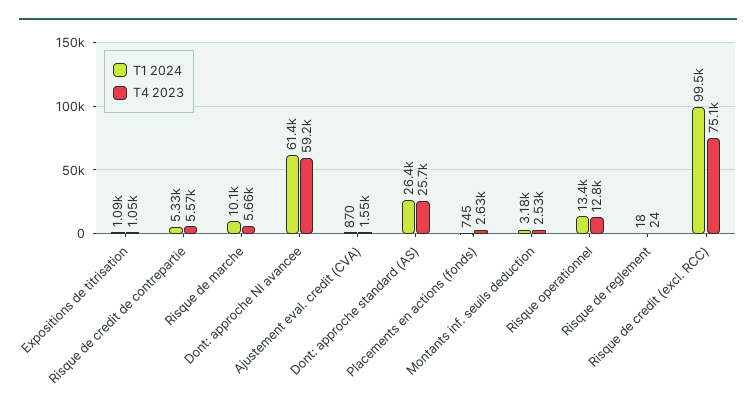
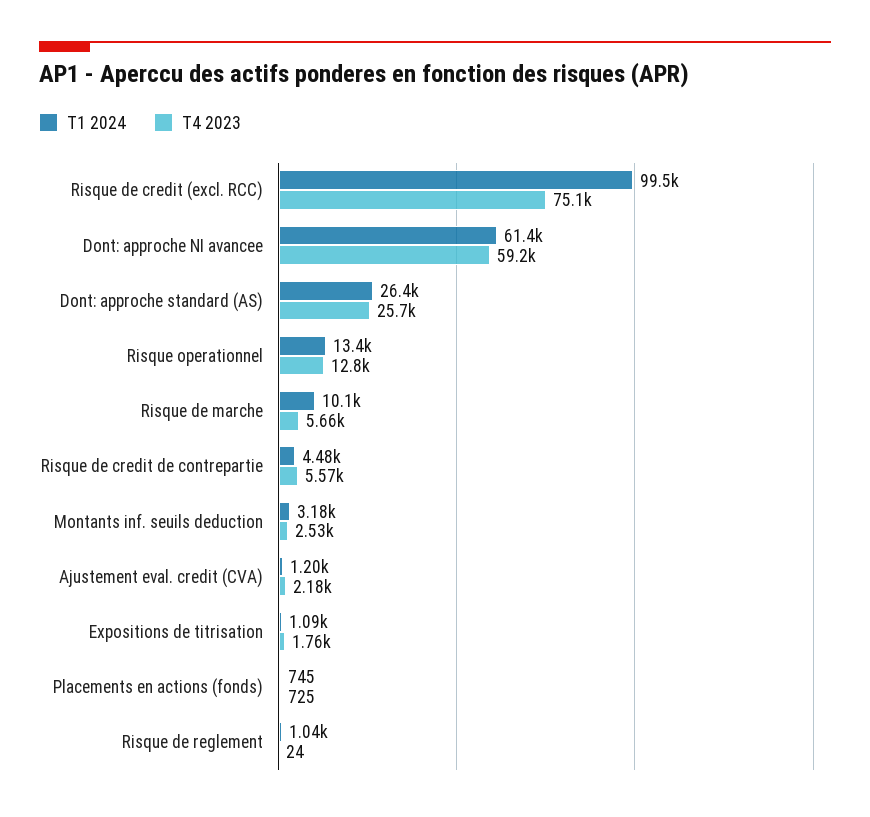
  {
    "T1 2024": {
      "Expositions de titrisation": 1090,
-     "Risque de credit de contrepartie": 5330,
+     "Risque de credit de contrepartie": 4480,
      "Risque de marche": 10100,
      "Dont: approche NI avancee": 61400,
-     "Ajustement eval. credit (CVA)": 870,
+     "Ajustement eval. credit (CVA)": 1200,
      "Dont: approche standard (AS)": 26400,
      "Placements en actions (fonds)": 745,
      "Montants inf. seuils deduction": 3180,
      "Risque operationnel": 13400,
-     "Risque de reglement": 18,
+     "Risque de reglement": 1040,
      "Risque de credit (excl. RCC)": 99500
    },
    "T4 2023": {
-     "Expositions de titrisation": 1050,
+     "Expositions de titrisation": 1760,
      "Risque de credit de contrepartie": 5570,
      "Risque de marche": 5660,
      "Dont: approche NI avancee": 59200,
-     "Ajustement eval. credit (CVA)": 1550,
+     "Ajustement eval. credit (CVA)": 2180,
      "Dont: approche standard (AS)": 25700,
-     "Placements en actions (fonds)": 2630,
+     "Placements en actions (fonds)": 725,
      "Montants inf. seuils deduction": 2530,
      "Risque operationnel": 12800,
      "Risque de reglement": 24,
      "Risque de credit (excl. RCC)": 75100
    }
  }

